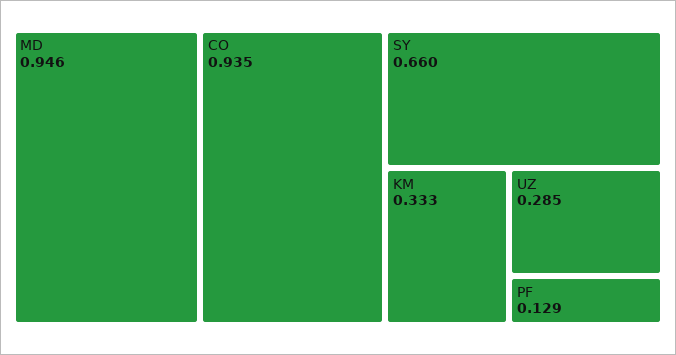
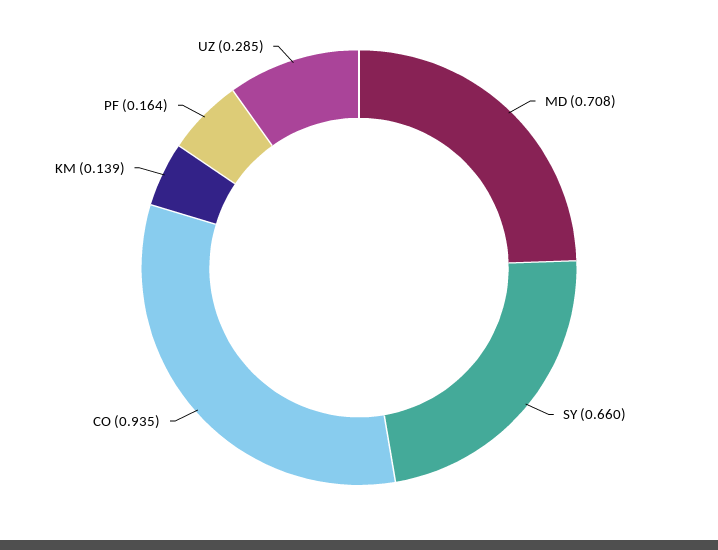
  {
-   "MD": 0.946,
+   "MD": 0.708,
    "CO": 0.935,
    "SY": 0.66,
-   "KM": 0.333,
+   "KM": 0.139,
    "UZ": 0.285,
-   "PF": 0.129
+   "PF": 0.164
  }

